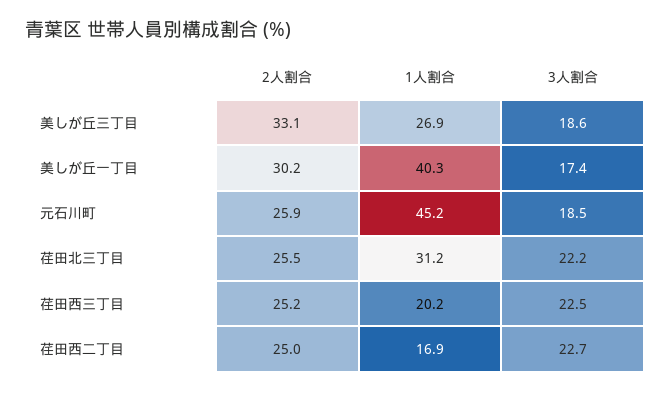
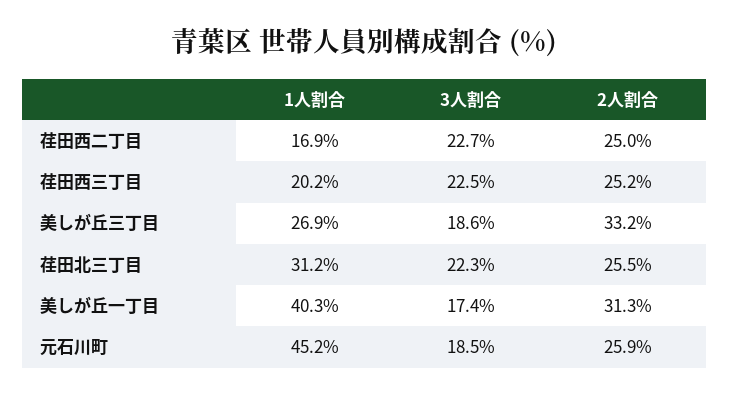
  {
    "2人割合": {
-     "美しが丘三丁目": 33.1,
+     "美しが丘三丁目": 33.2,
-     "美しが丘一丁目": 30.2,
+     "美しが丘一丁目": 31.3,
      "元石川町": 25.9,
      "荏田北三丁目": 25.5,
      "荏田西三丁目": 25.2,
      "荏田西二丁目": 25
    },
    "1人割合": {
      "美しが丘三丁目": 26.9,
      "美しが丘一丁目": 40.3,
      "元石川町": 45.2,
      "荏田北三丁目": 31.2,
      "荏田西三丁目": 20.2,
      "荏田西二丁目": 16.9
    },
    "3人割合": {
      "美しが丘三丁目": 18.6,
      "美しが丘一丁目": 17.4,
      "元石川町": 18.5,
-     "荏田北三丁目": 22.2,
+     "荏田北三丁目": 22.3,
      "荏田西三丁目": 22.5,
      "荏田西二丁目": 22.7
    }
  }

